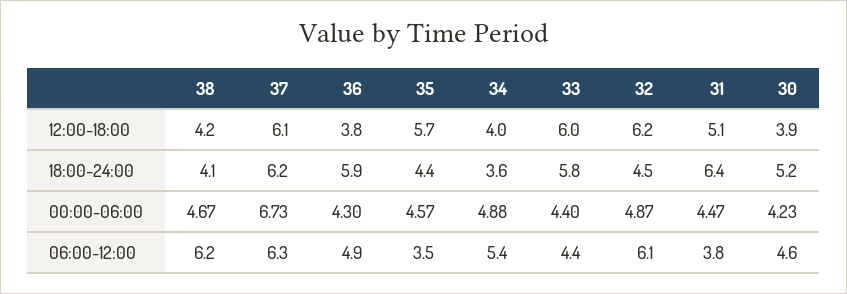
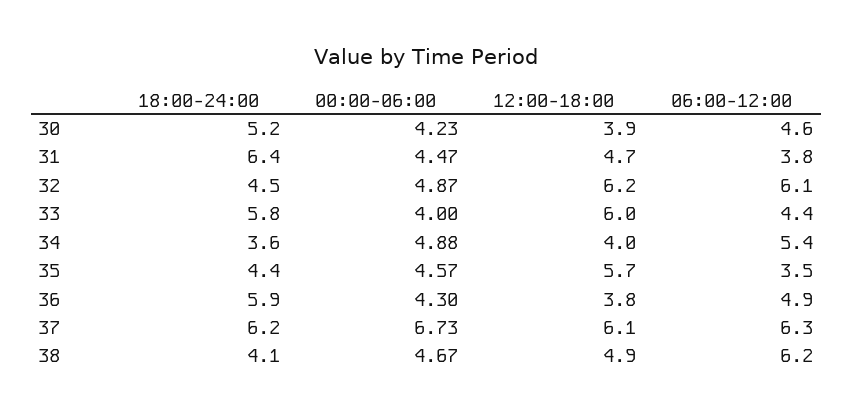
  {
    "38": {
-     "12:00-18:00": 4.2,
+     "12:00-18:00": 4.9,
      "18:00-24:00": 4.1,
      "00:00-06:00": 4.67,
      "06:00-12:00": 6.2
    },
    "37": {
      "12:00-18:00": 6.1,
      "18:00-24:00": 6.2,
      "00:00-06:00": 6.73,
      "06:00-12:00": 6.3
    },
    "36": {
      "12:00-18:00": 3.8,
      "18:00-24:00": 5.9,
      "00:00-06:00": 4.3,
      "06:00-12:00": 4.9
    },
    "35": {
      "12:00-18:00": 5.7,
      "18:00-24:00": 4.4,
      "00:00-06:00": 4.57,
      "06:00-12:00": 3.5
    },
    "34": {
      "12:00-18:00": 4,
      "18:00-24:00": 3.6,
      "00:00-06:00": 4.88,
      "06:00-12:00": 5.4
    },
    "33": {
      "12:00-18:00": 6,
      "18:00-24:00": 5.8,
-     "00:00-06:00": 4.4,
+     "00:00-06:00": 4,
      "06:00-12:00": 4.4
    },
    "32": {
      "12:00-18:00": 6.2,
      "18:00-24:00": 4.5,
      "00:00-06:00": 4.87,
      "06:00-12:00": 6.1
    },
    "31": {
-     "12:00-18:00": 5.1,
+     "12:00-18:00": 4.7,
      "18:00-24:00": 6.4,
      "00:00-06:00": 4.47,
      "06:00-12:00": 3.8
    },
    "30": {
      "12:00-18:00": 3.9,
      "18:00-24:00": 5.2,
      "00:00-06:00": 4.23,
      "06:00-12:00": 4.6
    }
  }

